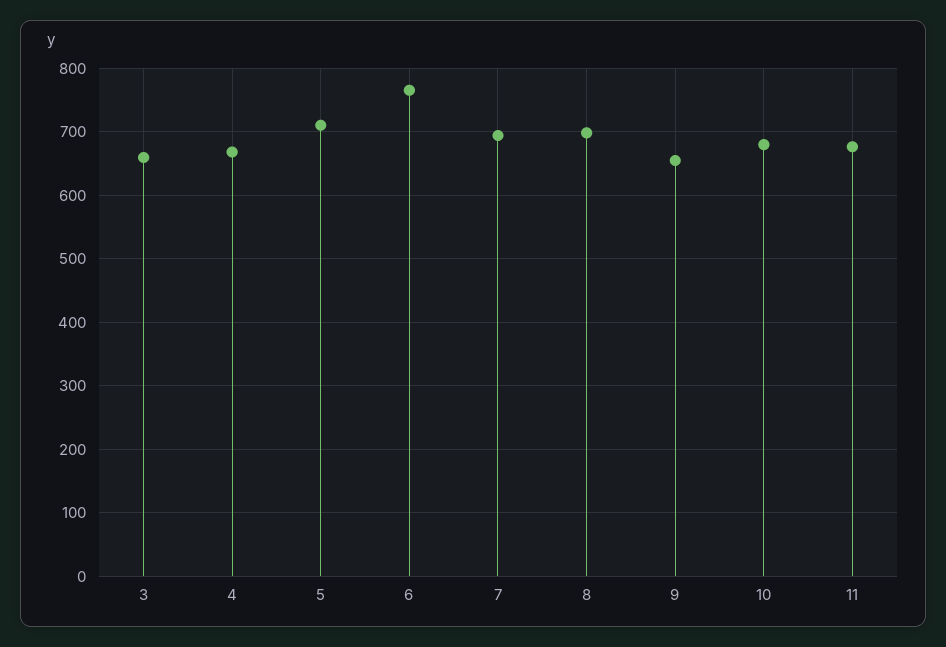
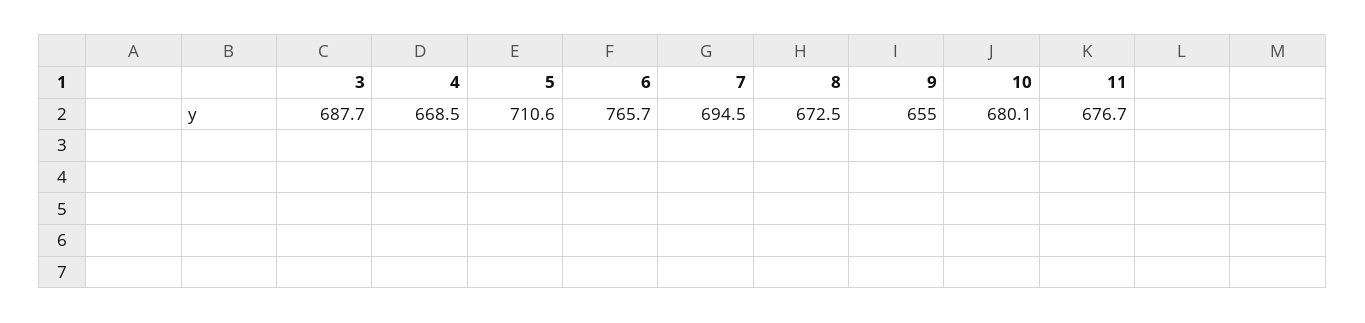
  {
-   "3": 660,
+   "3": 687.7,
    "4": 668.5,
    "5": 710.6,
    "6": 765.7,
    "7": 694.5,
-   "8": 700,
+   "8": 672.5,
    "9": 655,
    "10": 680.1,
    "11": 676.7
  }

